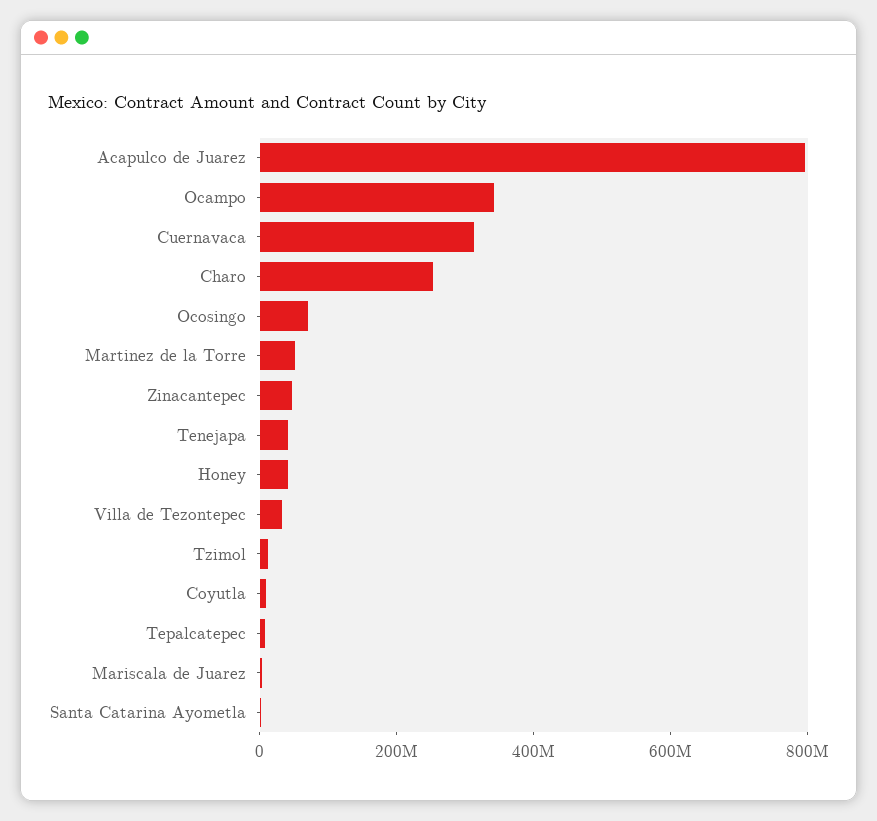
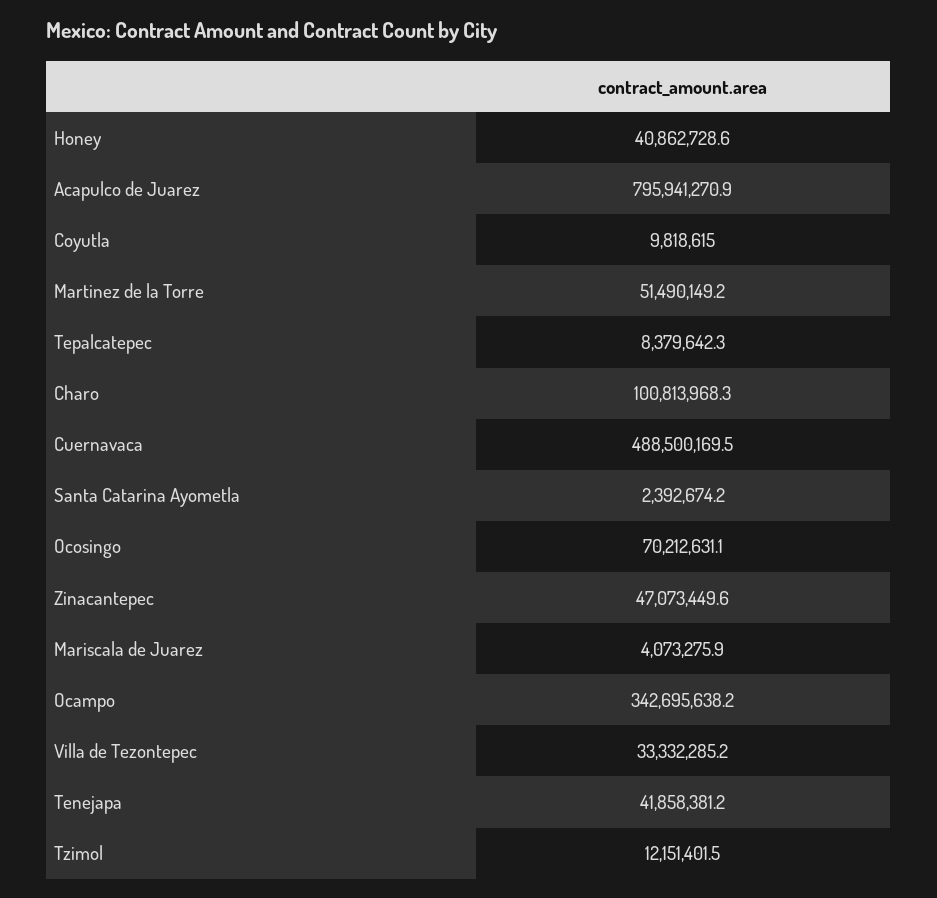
  {
    "Acapulco de Juarez": 795941270.9,
    "Ocampo": 342695638.2,
-   "Cuernavaca": 300000000,
+   "Cuernavaca": 488500169.5,
-   "Charo": 250000000,
+   "Charo": 100813968.3,
    "Ocosingo": 70212631.1,
    "Martinez de la Torre": 51490149.2,
    "Zinacantepec": 47073449.6,
    "Tenejapa": 41858381.2,
    "Honey": 40862728.6,
    "Villa de Tezontepec": 33332285.2,
    "Tzimol": 12151401.5,
    "Coyutla": 9818615,
    "Tepalcatepec": 8379642.3,
    "Mariscala de Juarez": 4073275.9,
    "Santa Catarina Ayometla": 2392674.2
  }

